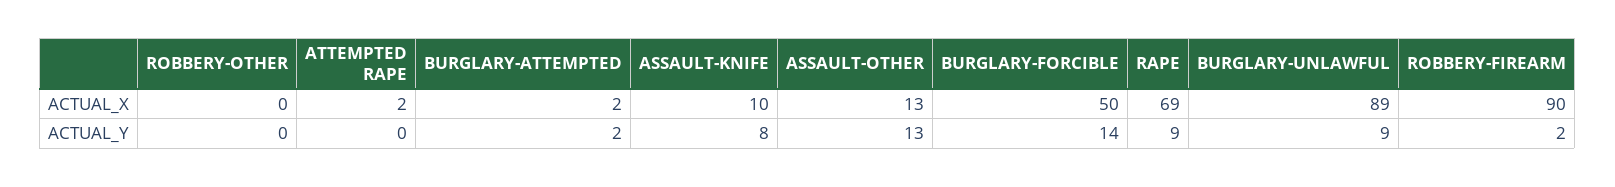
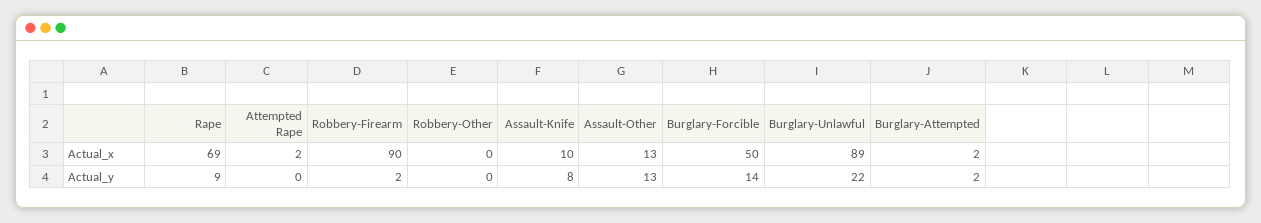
  {
    "ROBBERY-OTHER": {
      "ACTUAL_X": 0,
      "ACTUAL_Y": 0
    },
    "ATTEMPTED RAPE": {
      "ACTUAL_X": 2,
      "ACTUAL_Y": 0
    },
    "BURGLARY-ATTEMPTED": {
      "ACTUAL_X": 2,
      "ACTUAL_Y": 2
    },
    "ASSAULT-KNIFE": {
      "ACTUAL_X": 10,
      "ACTUAL_Y": 8
    },
    "ASSAULT-OTHER": {
      "ACTUAL_X": 13,
      "ACTUAL_Y": 13
    },
    "BURGLARY-FORCIBLE": {
      "ACTUAL_X": 50,
      "ACTUAL_Y": 14
    },
    "RAPE": {
      "ACTUAL_X": 69,
      "ACTUAL_Y": 9
    },
    "BURGLARY-UNLAWFUL": {
      "ACTUAL_X": 89,
-     "ACTUAL_Y": 9
+     "ACTUAL_Y": 22
    },
    "ROBBERY-FIREARM": {
      "ACTUAL_X": 90,
      "ACTUAL_Y": 2
    }
  }

